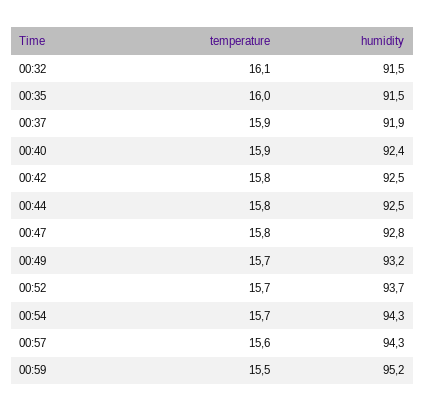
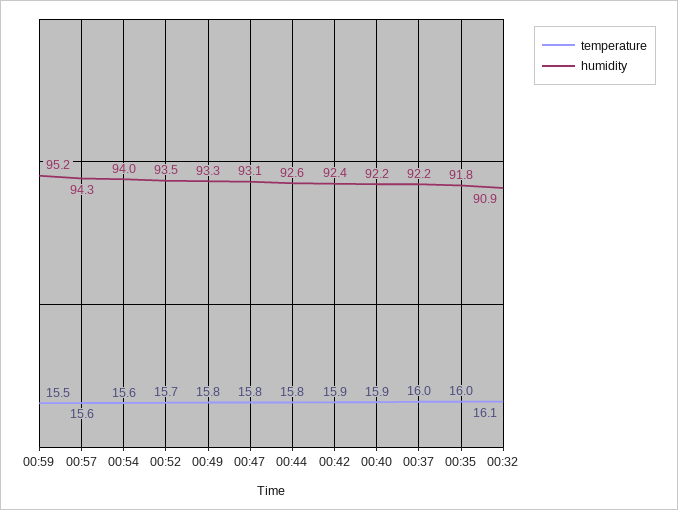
  {
    "temperature": {
      "00:32": 16.1,
      "00:35": 16,
-     "00:37": 15.9,
+     "00:37": 16,
      "00:40": 15.9,
-     "00:42": 15.8,
+     "00:42": 15.9,
      "00:44": 15.8,
      "00:47": 15.8,
-     "00:49": 15.7,
+     "00:49": 15.8,
      "00:52": 15.7,
-     "00:54": 15.7,
+     "00:54": 15.6,
      "00:57": 15.6,
      "00:59": 15.5
    },
    "humidity": {
-     "00:32": 91.5,
+     "00:32": 90.9,
-     "00:35": 91.5,
+     "00:35": 91.8,
-     "00:37": 91.9,
+     "00:37": 92.2,
-     "00:40": 92.4,
+     "00:40": 92.2,
-     "00:42": 92.5,
+     "00:42": 92.4,
-     "00:44": 92.5,
+     "00:44": 92.6,
-     "00:47": 92.8,
+     "00:47": 93.1,
-     "00:49": 93.2,
+     "00:49": 93.3,
-     "00:52": 93.7,
+     "00:52": 93.5,
-     "00:54": 94.3,
+     "00:54": 94,
      "00:57": 94.3,
      "00:59": 95.2
    }
  }

